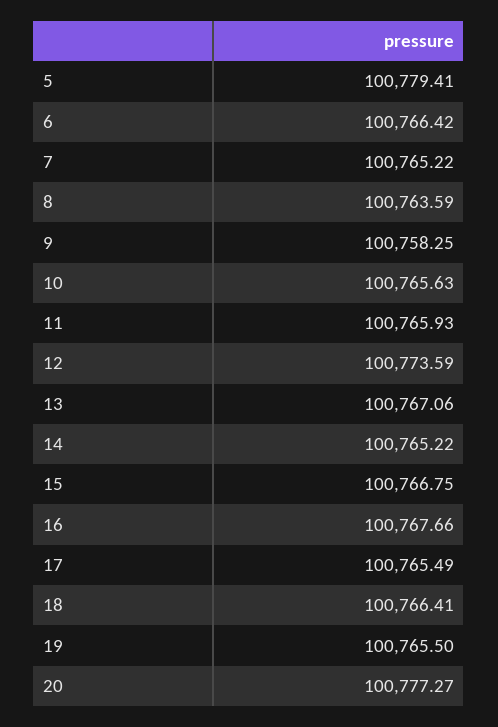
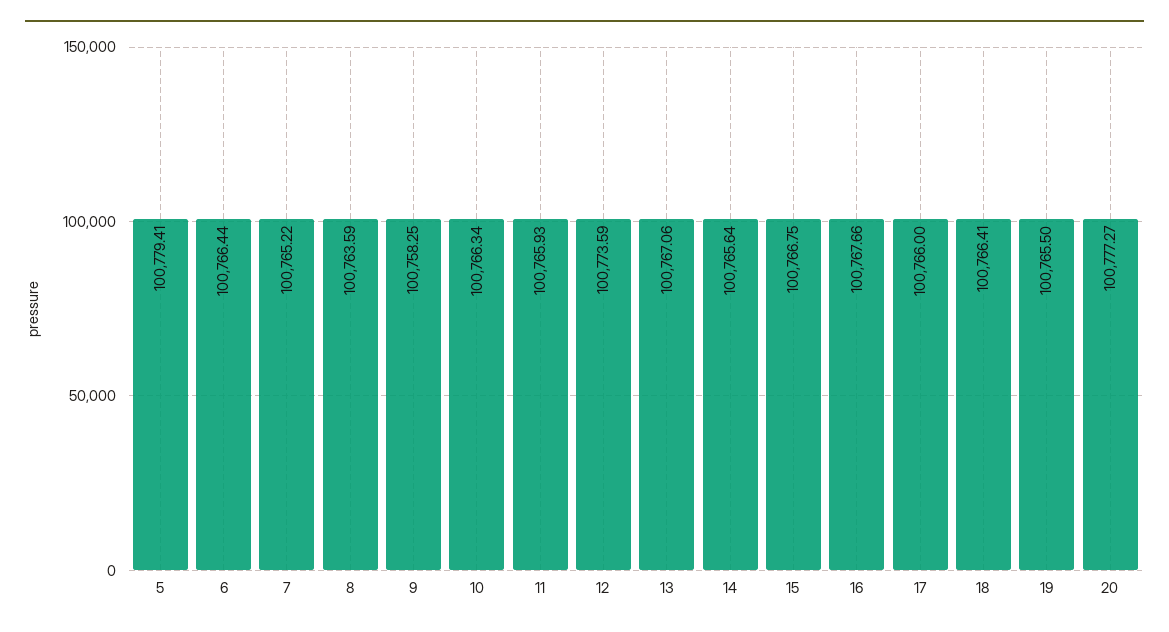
  {
    "5": 100779.41,
-   "6": 100766.42,
+   "6": 100766.44,
    "7": 100765.22,
    "8": 100763.59,
    "9": 100758.25,
-   "10": 100765.63,
+   "10": 100766.34,
    "11": 100765.93,
    "12": 100773.59,
    "13": 100767.06,
-   "14": 100765.22,
+   "14": 100765.64,
    "15": 100766.75,
    "16": 100767.66,
-   "17": 100765.49,
+   "17": 100766,
    "18": 100766.41,
    "19": 100765.5,
    "20": 100777.27
  }

